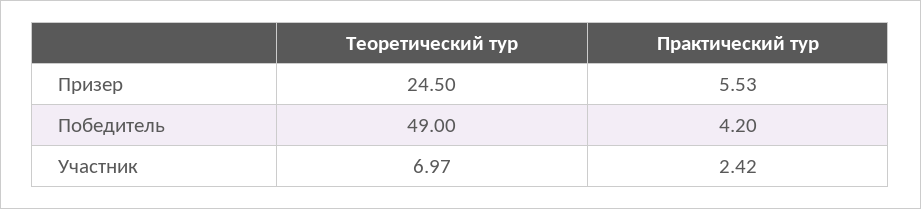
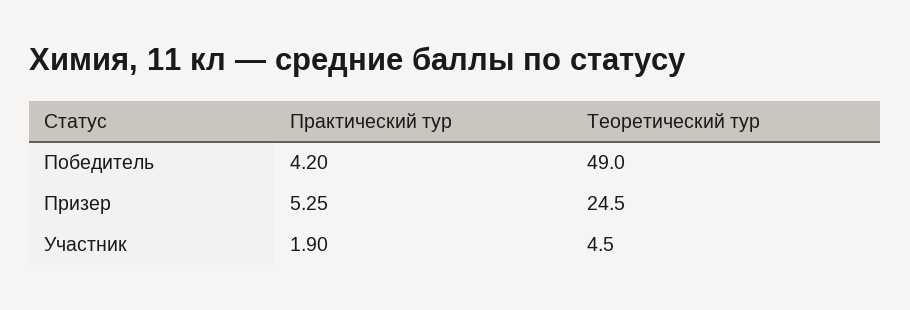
  {
    "Теоретический тур": {
      "Призер": 24.5,
      "Победитель": 49,
-     "Участник": 6.97
+     "Участник": 4.5
    },
    "Практический тур": {
-     "Призер": 5.53,
+     "Призер": 5.25,
      "Победитель": 4.2,
-     "Участник": 2.42
+     "Участник": 1.9
    }
  }

